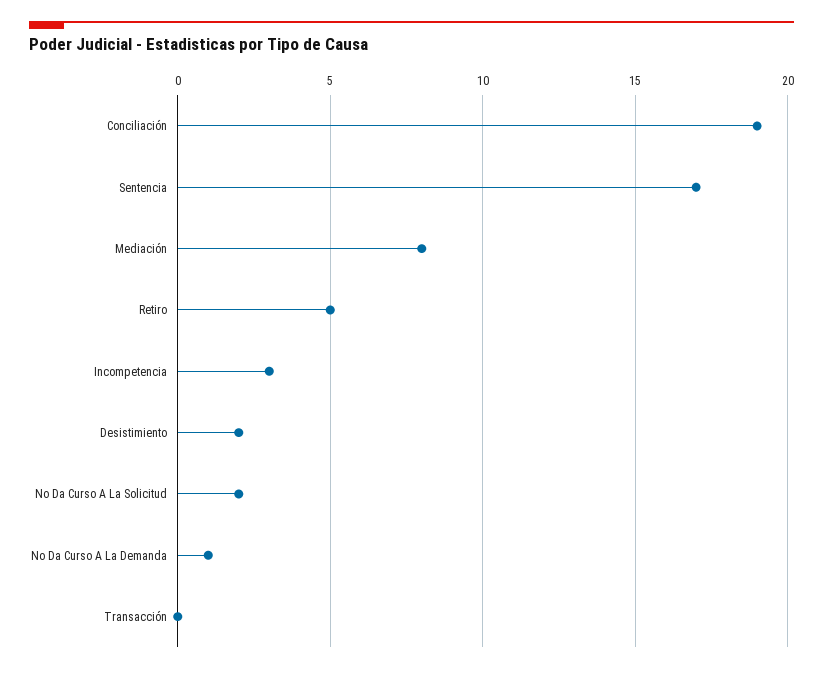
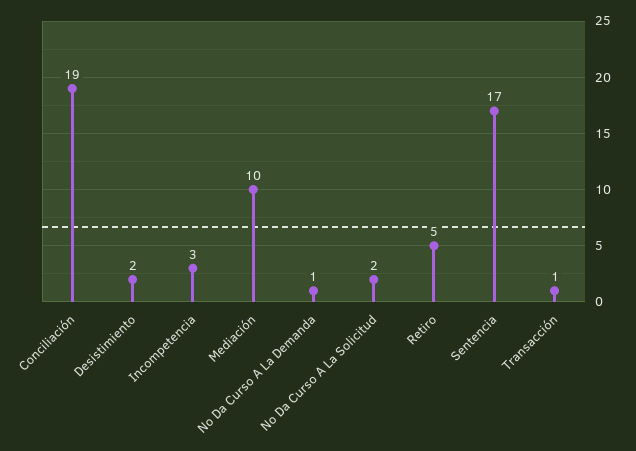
  {
    "Conciliación": 19,
    "Sentencia": 17,
-   "Mediación": 8,
+   "Mediación": 10,
    "Retiro": 5,
    "Incompetencia": 3,
    "Desistimiento": 2,
    "No Da Curso A La Solicitud": 2,
    "No Da Curso A La Demanda": 1,
-   "Transacción": 0
+   "Transacción": 1
  }

